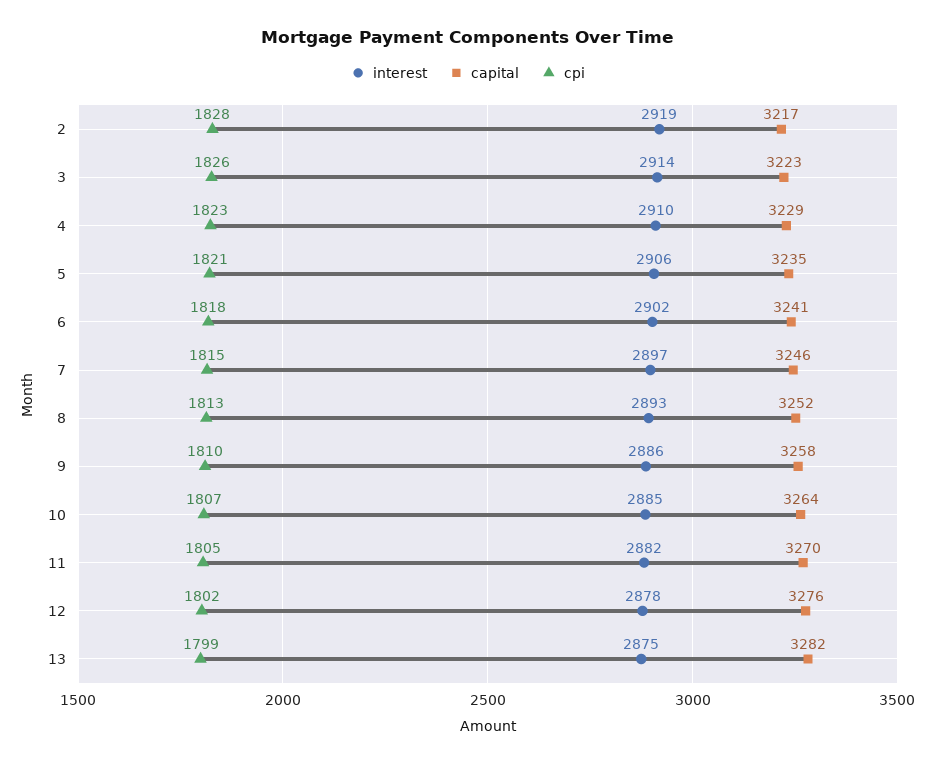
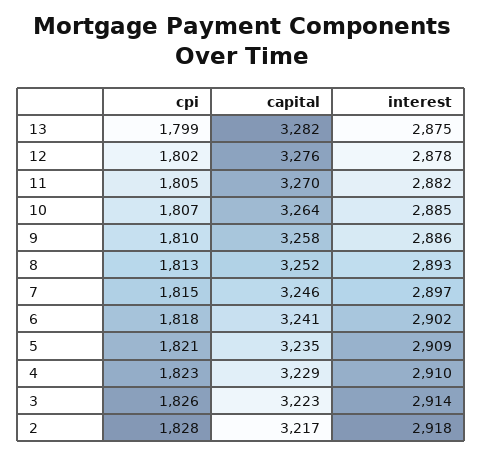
  {
    "interest": {
-     "2": 2919,
+     "2": 2918,
      "3": 2914,
      "4": 2910,
-     "5": 2906,
+     "5": 2909,
      "6": 2902,
      "7": 2897,
      "8": 2893,
      "9": 2886,
      "10": 2885,
      "11": 2882,
      "12": 2878,
      "13": 2875
    },
    "capital": {
      "2": 3217,
      "3": 3223,
      "4": 3229,
      "5": 3235,
      "6": 3241,
      "7": 3246,
      "8": 3252,
      "9": 3258,
      "10": 3264,
      "11": 3270,
      "12": 3276,
      "13": 3282
    },
    "cpi": {
      "2": 1828,
      "3": 1826,
      "4": 1823,
      "5": 1821,
      "6": 1818,
      "7": 1815,
      "8": 1813,
      "9": 1810,
      "10": 1807,
      "11": 1805,
      "12": 1802,
      "13": 1799
    }
  }

